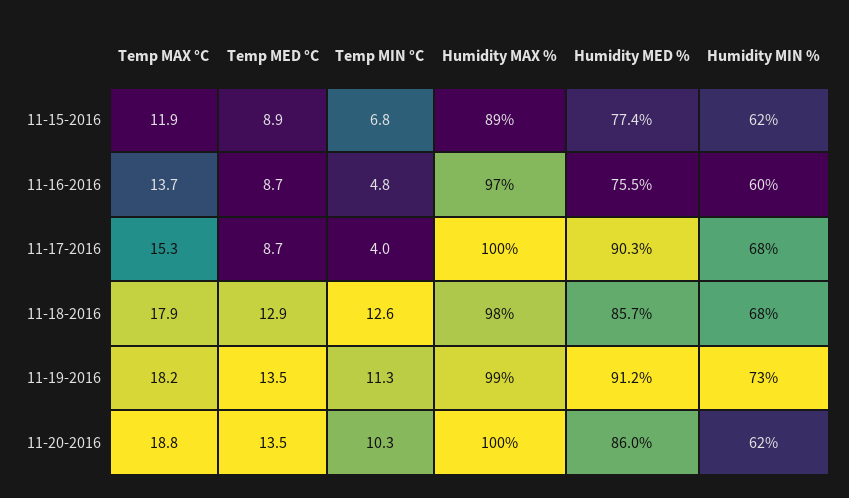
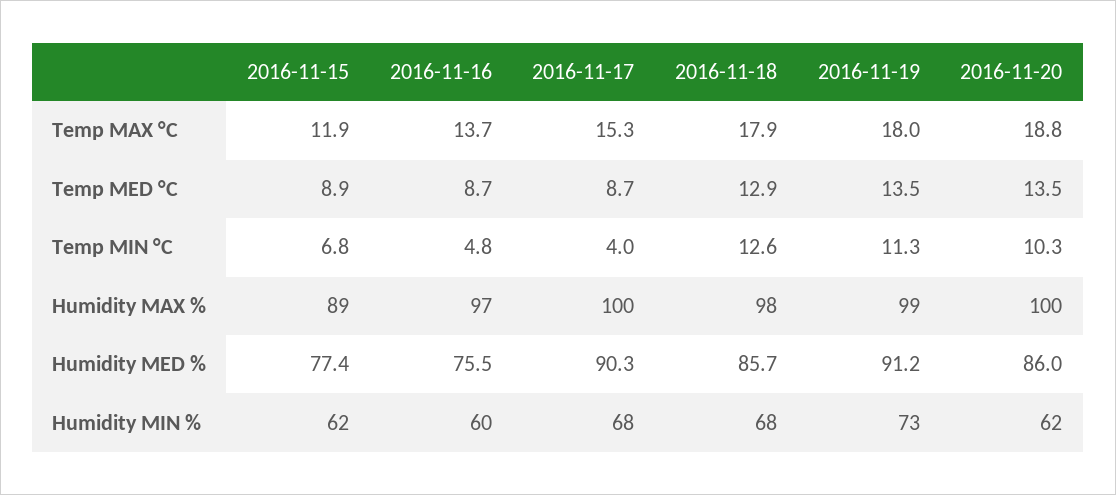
  {
    "Temp MAX °C": {
      "11-15-2016": 11.9,
      "11-16-2016": 13.7,
      "11-17-2016": 15.3,
      "11-18-2016": 17.9,
-     "11-19-2016": 18.2,
+     "11-19-2016": 18,
      "11-20-2016": 18.8
    },
    "Temp MED °C": {
      "11-15-2016": 8.9,
      "11-16-2016": 8.7,
      "11-17-2016": 8.7,
      "11-18-2016": 12.9,
      "11-19-2016": 13.5,
      "11-20-2016": 13.5
    },
    "Temp MIN °C": {
      "11-15-2016": 6.8,
      "11-16-2016": 4.8,
      "11-17-2016": 4,
      "11-18-2016": 12.6,
      "11-19-2016": 11.3,
      "11-20-2016": 10.3
    },
    "Humidity MAX %": {
      "11-15-2016": 89,
      "11-16-2016": 97,
      "11-17-2016": 100,
      "11-18-2016": 98,
      "11-19-2016": 99,
      "11-20-2016": 100
    },
    "Humidity MED %": {
      "11-15-2016": 77.4,
      "11-16-2016": 75.5,
      "11-17-2016": 90.3,
      "11-18-2016": 85.7,
      "11-19-2016": 91.2,
      "11-20-2016": 86
    },
    "Humidity MIN %": {
      "11-15-2016": 62,
      "11-16-2016": 60,
      "11-17-2016": 68,
      "11-18-2016": 68,
      "11-19-2016": 73,
      "11-20-2016": 62
    }
  }

